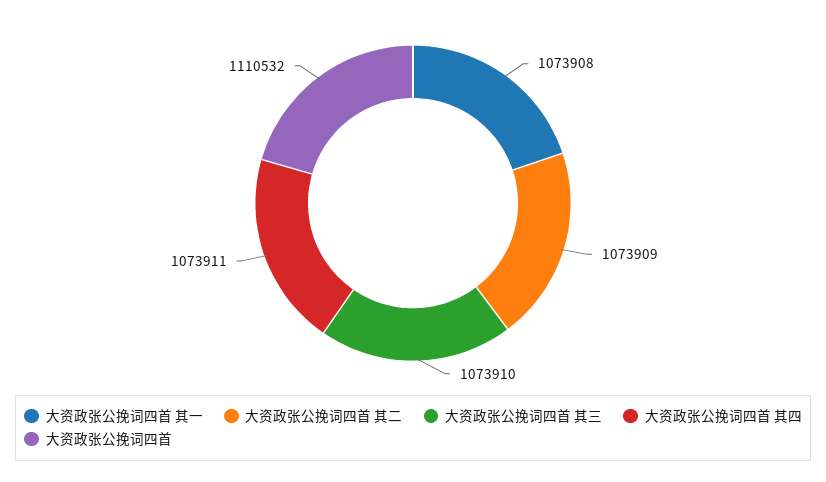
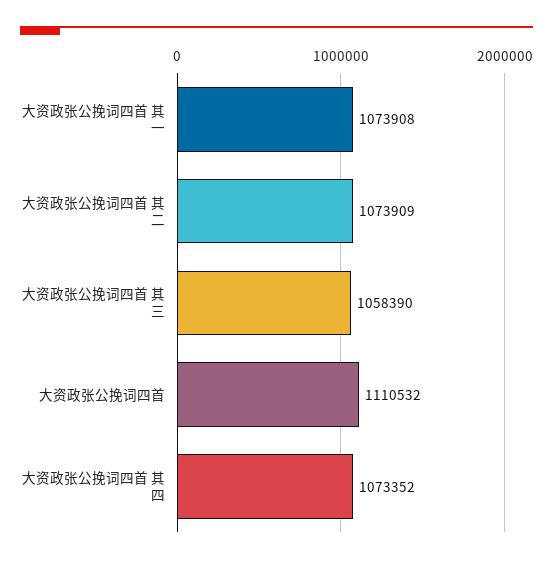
  {
    "大资政张公挽词四首 其一": 1073908,
    "大资政张公挽词四首 其二": 1073909,
-   "大资政张公挽词四首 其三": 1073910,
+   "大资政张公挽词四首 其三": 1058390,
-   "大资政张公挽词四首 其四": 1073911,
+   "大资政张公挽词四首 其四": 1073352,
    "大资政张公挽词四首": 1110532
  }

